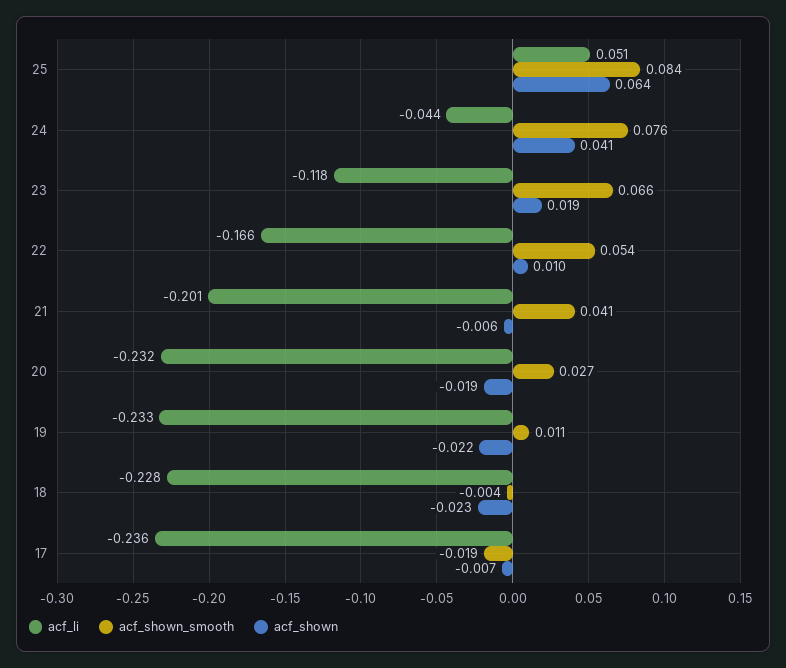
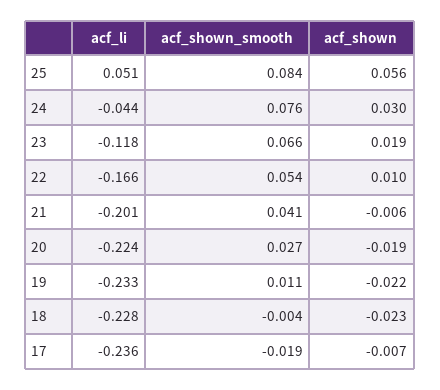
  {
    "acf_li": {
      "25": 0.051,
      "24": -0.044,
      "23": -0.118,
      "22": -0.166,
      "21": -0.201,
-     "20": -0.232,
+     "20": -0.224,
      "19": -0.233,
      "18": -0.228,
      "17": -0.236
    },
    "acf_shown_smooth": {
      "25": 0.084,
      "24": 0.076,
      "23": 0.066,
      "22": 0.054,
      "21": 0.041,
      "20": 0.027,
      "19": 0.011,
      "18": -0.004,
      "17": -0.019
    },
    "acf_shown": {
-     "25": 0.064,
+     "25": 0.056,
-     "24": 0.041,
+     "24": 0.03,
      "23": 0.019,
      "22": 0.01,
      "21": -0.006,
      "20": -0.019,
      "19": -0.022,
      "18": -0.023,
      "17": -0.007
    }
  }

